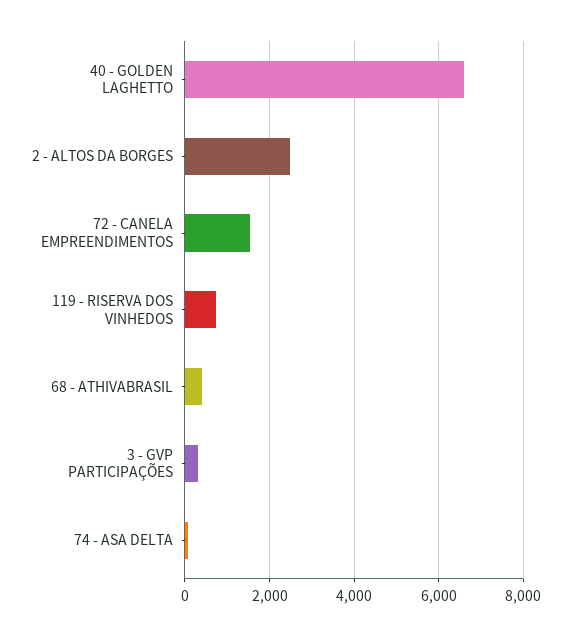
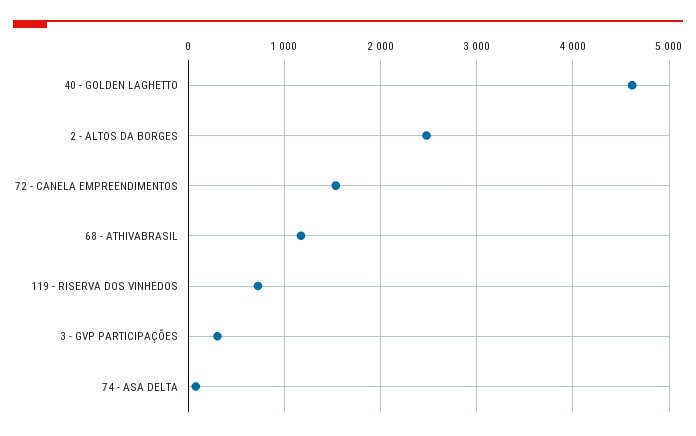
  {
-   "40 - GOLDEN LAGHETTO": 6600,
+   "40 - GOLDEN LAGHETTO": 4600,
    "2 - ALTOS DA BORGES": 2500,
    "72 - CANELA EMPREENDIMENTOS": 1500,
    "119 - RISERVA DOS VINHEDOS": 700,
-   "68 - ATHIVABRASIL": 400,
+   "68 - ATHIVABRASIL": 1200,
    "3 - GVP PARTICIPAÇÕES": 300,
    "74 - ASA DELTA": 100
  }

